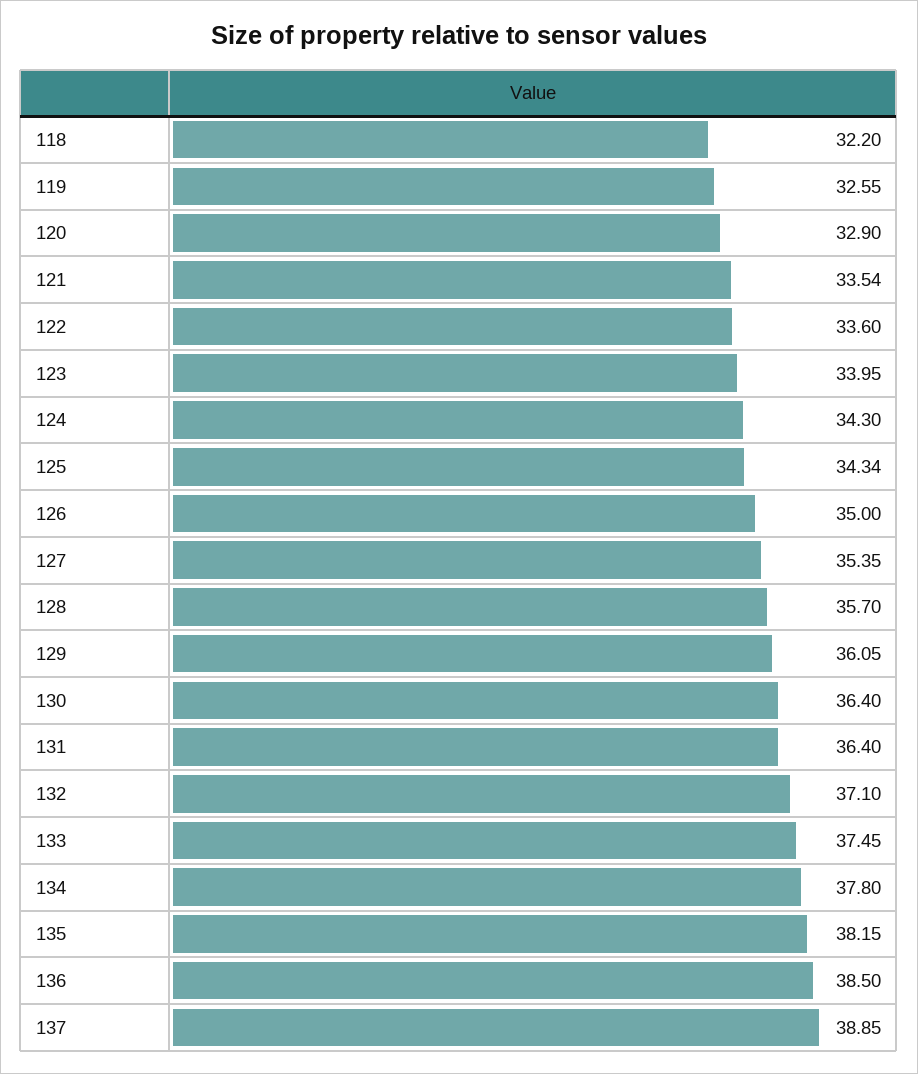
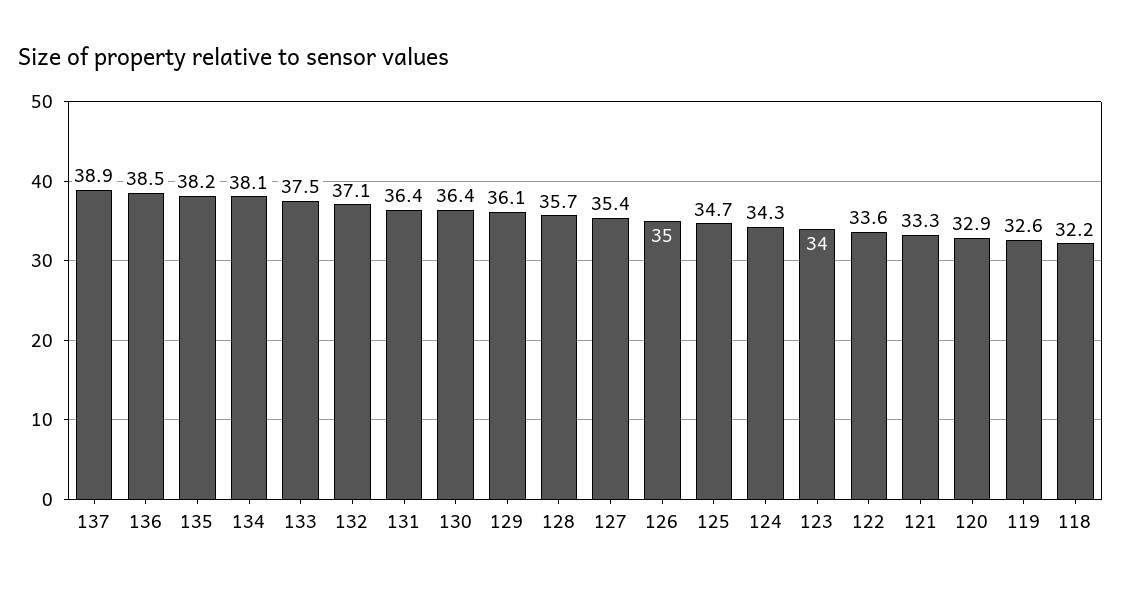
  {
    "118": 32.2,
    "119": 32.55,
    "120": 32.9,
-   "121": 33.54,
+   "121": 33.3,
    "122": 33.6,
    "123": 33.95,
    "124": 34.3,
-   "125": 34.34,
+   "125": 34.7,
    "126": 35,
    "127": 35.35,
    "128": 35.7,
    "129": 36.05,
    "130": 36.4,
    "131": 36.4,
    "132": 37.1,
    "133": 37.45,
-   "134": 37.8,
+   "134": 38.1,
    "135": 38.15,
    "136": 38.5,
    "137": 38.85
  }

